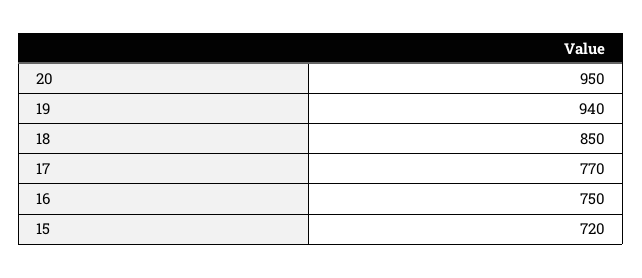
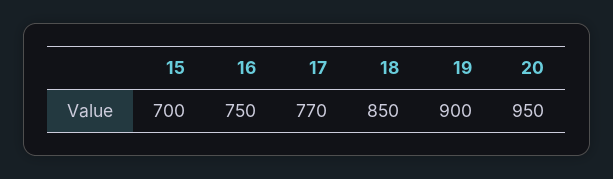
  {
    "20": 950,
-   "19": 940,
+   "19": 900,
    "18": 850,
    "17": 770,
    "16": 750,
-   "15": 720
+   "15": 700
  }

